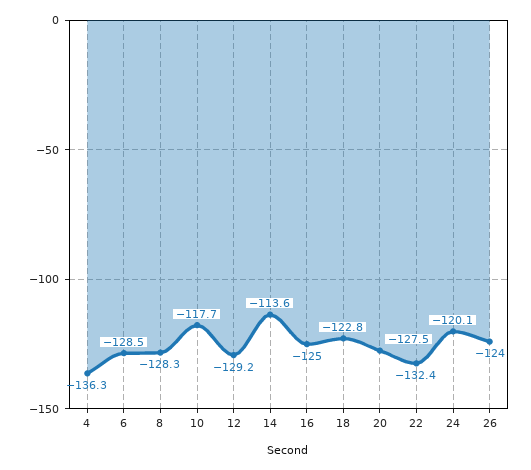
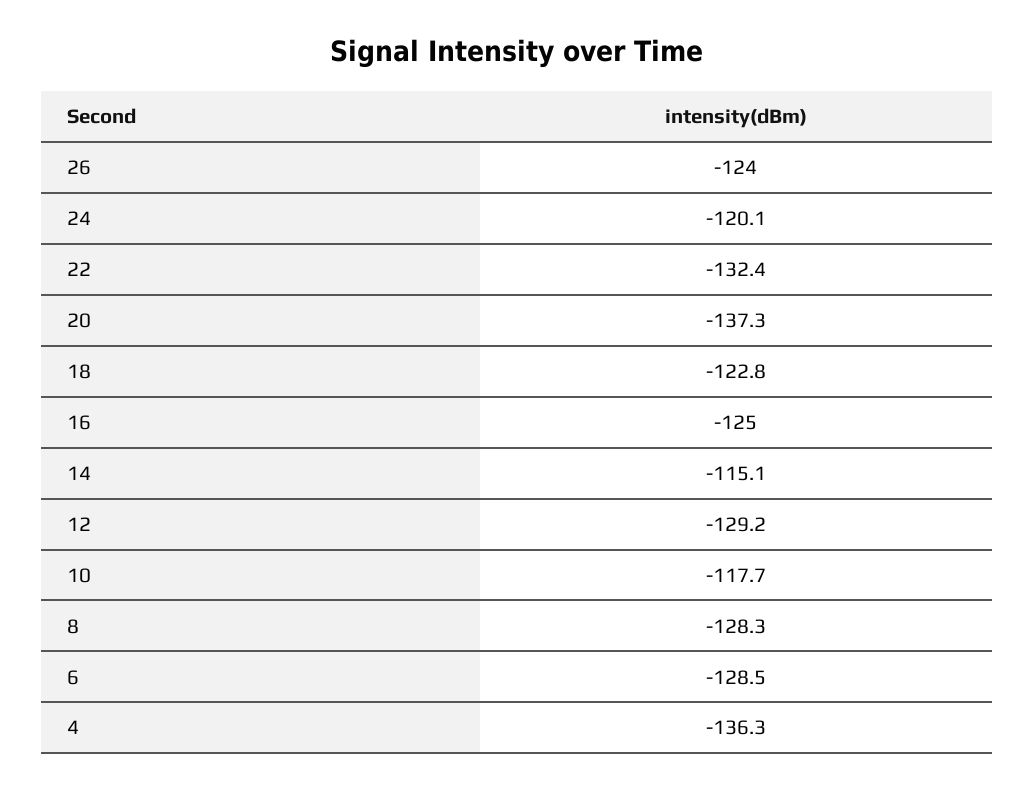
  {
    "4": -136.3,
    "6": -128.5,
    "8": -128.3,
    "10": -117.7,
    "12": -129.2,
-   "14": -113.6,
+   "14": -115.1,
    "16": -125,
    "18": -122.8,
-   "20": -127.5,
+   "20": -137.3,
    "22": -132.4,
    "24": -120.1,
    "26": -124
  }

